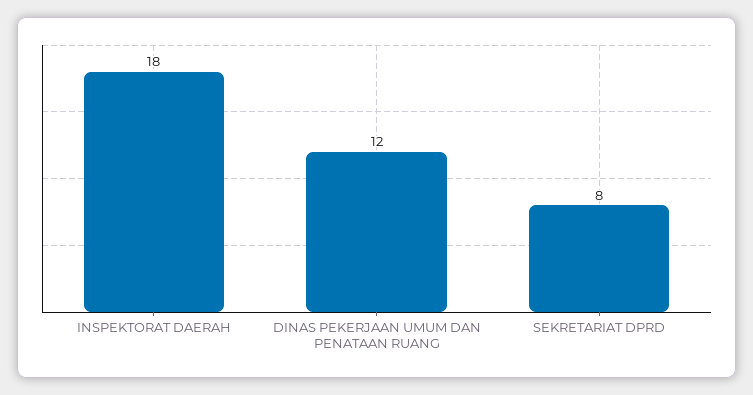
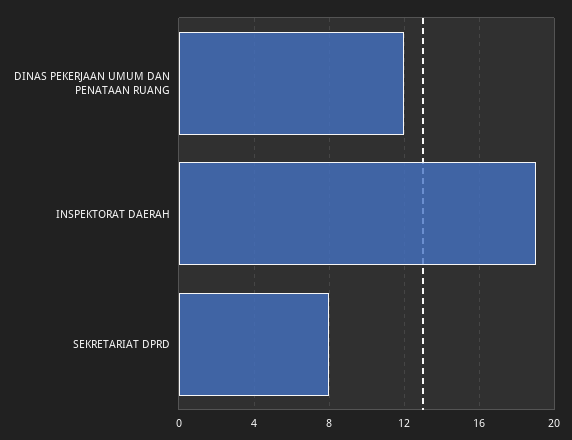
  {
-   "INSPEKTORAT DAERAH": 18,
+   "INSPEKTORAT DAERAH": 19,
    "DINAS PEKERJAAN UMUM DAN PENATAAN RUANG": 12,
    "SEKRETARIAT DPRD": 8
  }

